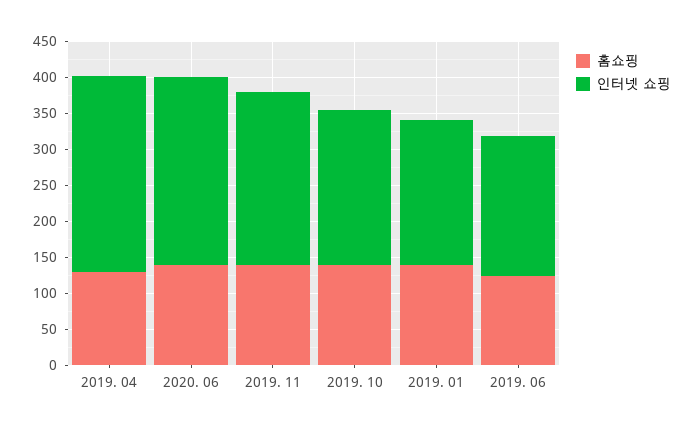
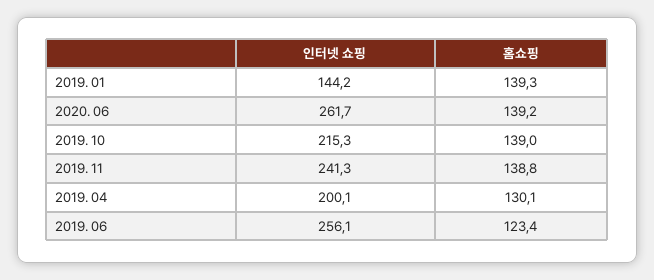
  {
    "홈쇼핑": {
      "2019. 04": 130.1,
      "2020. 06": 139.2,
      "2019. 11": 138.8,
      "2019. 10": 139,
      "2019. 01": 139.3,
      "2019. 06": 123.4
    },
    "인터넷 쇼핑": {
-     "2019. 04": 275,
+     "2019. 04": 200.1,
      "2020. 06": 261.7,
      "2019. 11": 241.3,
      "2019. 10": 215.3,
-     "2019. 01": 200,
+     "2019. 01": 144.2,
-     "2019. 06": 200
+     "2019. 06": 256.1
    }
  }

